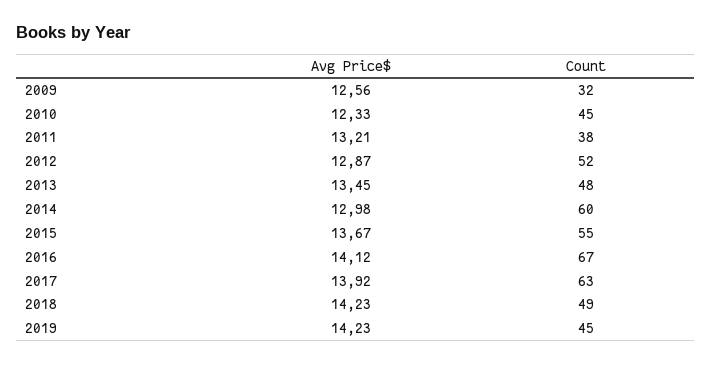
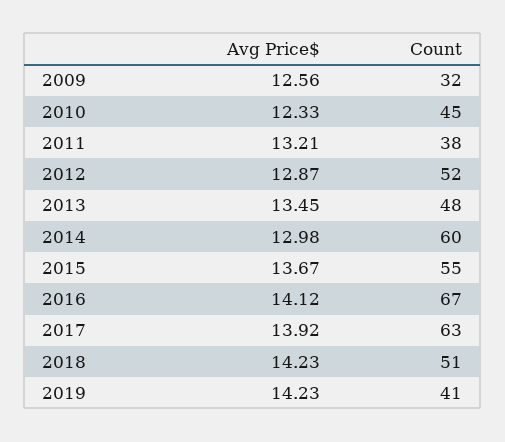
  {
    "Avg Price$": {
      "2009": 12.56,
      "2010": 12.33,
      "2011": 13.21,
      "2012": 12.87,
      "2013": 13.45,
      "2014": 12.98,
      "2015": 13.67,
      "2016": 14.12,
      "2017": 13.92,
      "2018": 14.23,
      "2019": 14.23
    },
    "Count": {
      "2009": 32,
      "2010": 45,
      "2011": 38,
      "2012": 52,
      "2013": 48,
      "2014": 60,
      "2015": 55,
      "2016": 67,
      "2017": 63,
-     "2018": 49,
+     "2018": 51,
-     "2019": 45
+     "2019": 41
    }
  }

